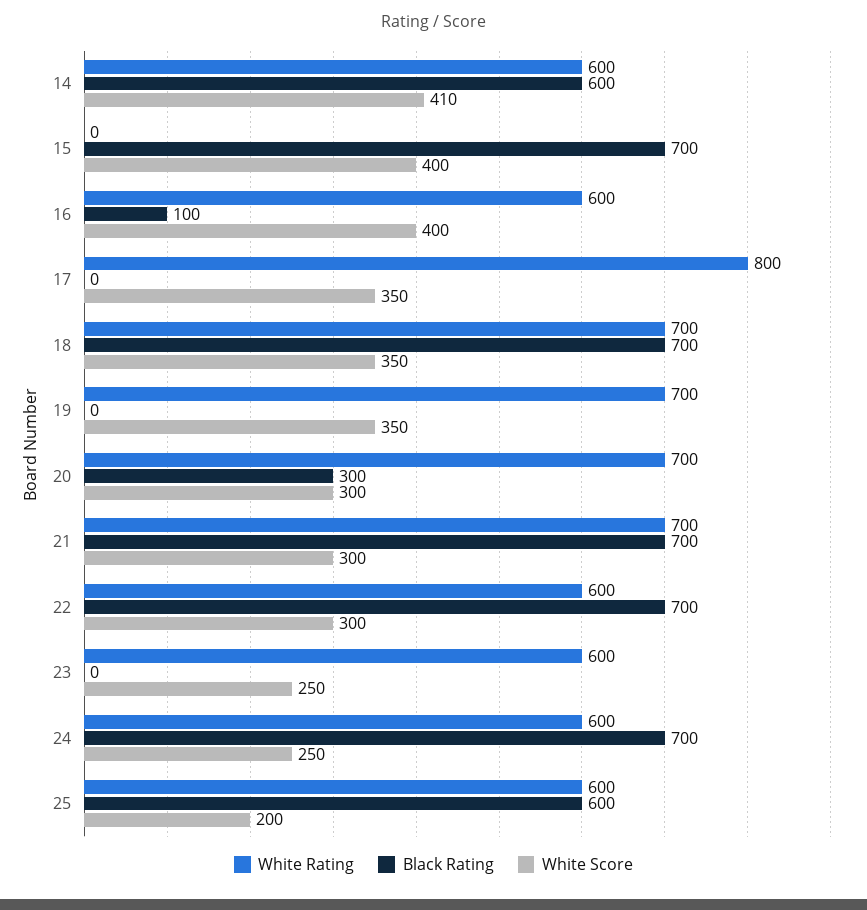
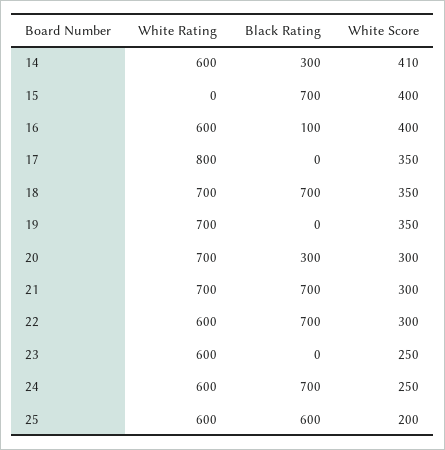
  {
    "White Rating": {
      "14": 600,
      "15": 0,
      "16": 600,
      "17": 800,
      "18": 700,
      "19": 700,
      "20": 700,
      "21": 700,
      "22": 600,
      "23": 600,
      "24": 600,
      "25": 600
    },
    "Black Rating": {
-     "14": 600,
+     "14": 300,
      "15": 700,
      "16": 100,
      "17": 0,
      "18": 700,
      "19": 0,
      "20": 300,
      "21": 700,
      "22": 700,
      "23": 0,
      "24": 700,
      "25": 600
    },
    "White Score": {
      "14": 410,
      "15": 400,
      "16": 400,
      "17": 350,
      "18": 350,
      "19": 350,
      "20": 300,
      "21": 300,
      "22": 300,
      "23": 250,
      "24": 250,
      "25": 200
    }
  }

